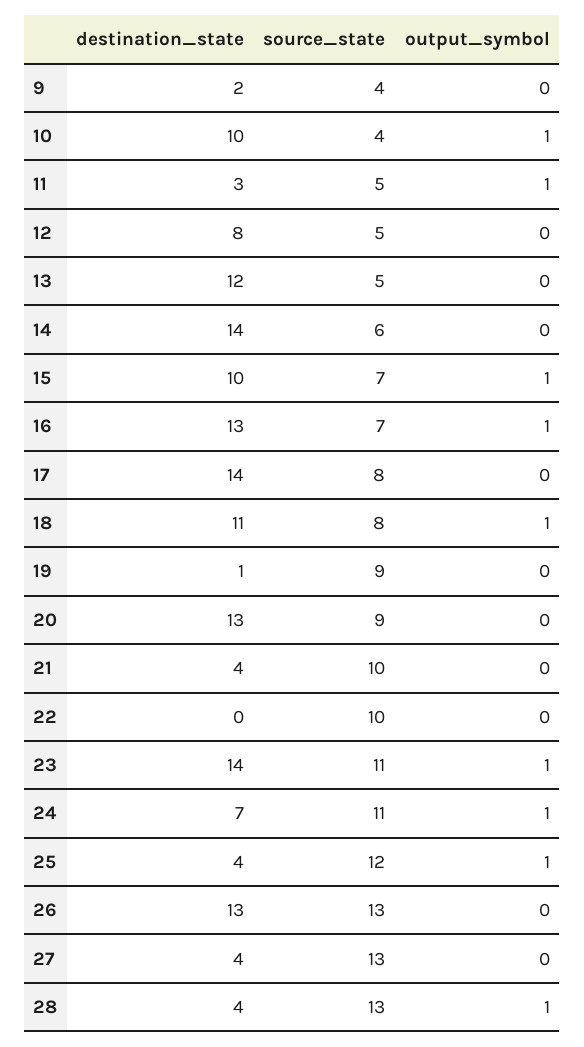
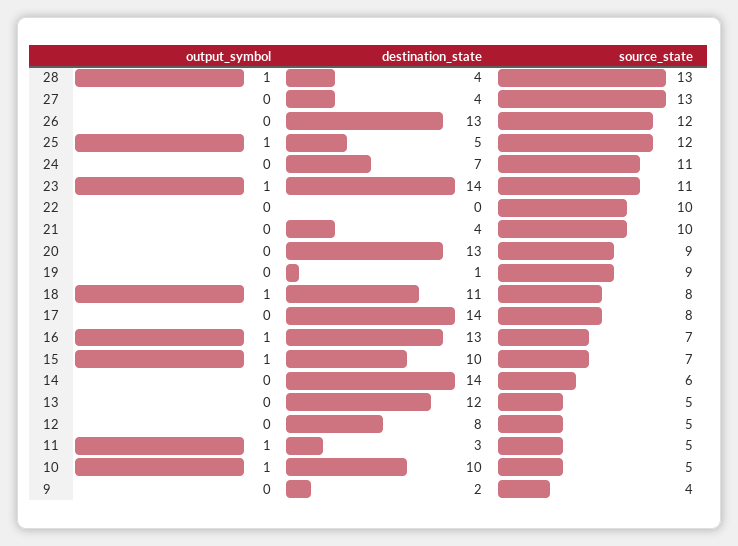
  {
    "destination_state": {
      "9": 2,
      "10": 10,
      "11": 3,
      "12": 8,
      "13": 12,
      "14": 14,
      "15": 10,
      "16": 13,
      "17": 14,
      "18": 11,
      "19": 1,
      "20": 13,
      "21": 4,
      "22": 0,
      "23": 14,
      "24": 7,
-     "25": 4,
+     "25": 5,
      "26": 13,
      "27": 4,
      "28": 4
    },
    "source_state": {
      "9": 4,
-     "10": 4,
+     "10": 5,
      "11": 5,
      "12": 5,
      "13": 5,
      "14": 6,
      "15": 7,
      "16": 7,
      "17": 8,
      "18": 8,
      "19": 9,
      "20": 9,
      "21": 10,
      "22": 10,
      "23": 11,
      "24": 11,
      "25": 12,
-     "26": 13,
+     "26": 12,
      "27": 13,
      "28": 13
    },
    "output_symbol": {
      "9": 0,
      "10": 1,
      "11": 1,
      "12": 0,
      "13": 0,
      "14": 0,
      "15": 1,
      "16": 1,
      "17": 0,
      "18": 1,
      "19": 0,
      "20": 0,
      "21": 0,
      "22": 0,
      "23": 1,
-     "24": 1,
+     "24": 0,
      "25": 1,
      "26": 0,
      "27": 0,
      "28": 1
    }
  }

